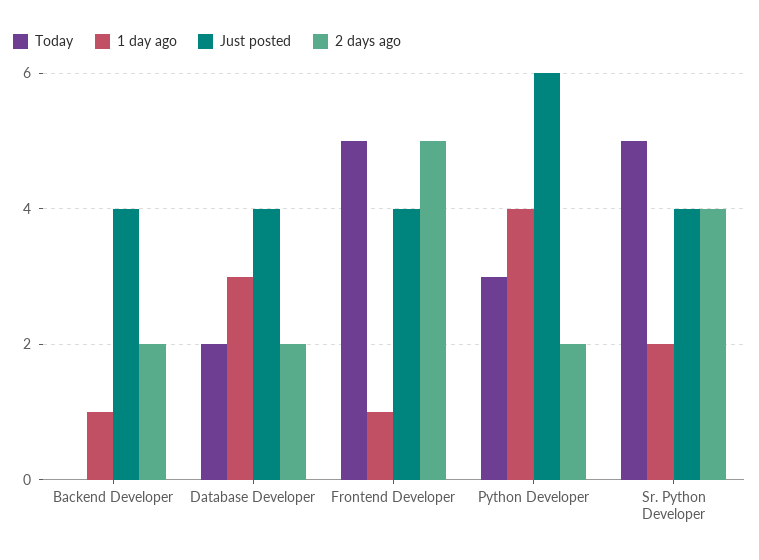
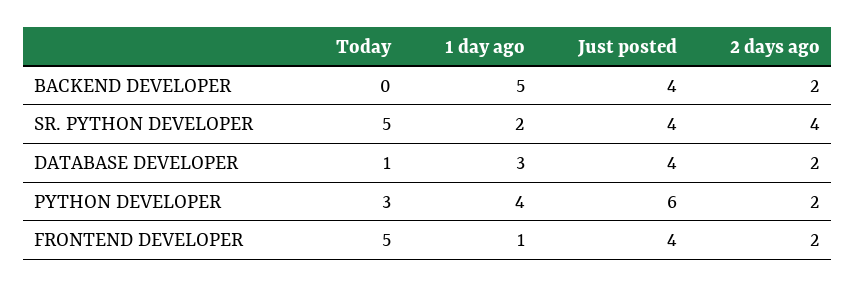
  {
    "Today": {
      "Backend Developer": 0,
-     "Database Developer": 2,
+     "Database Developer": 1,
      "Frontend Developer": 5,
      "Python Developer": 3,
      "Sr. Python Developer": 5
    },
    "1 day ago": {
-     "Backend Developer": 1,
+     "Backend Developer": 5,
      "Database Developer": 3,
      "Frontend Developer": 1,
      "Python Developer": 4,
      "Sr. Python Developer": 2
    },
    "Just posted": {
      "Backend Developer": 4,
      "Database Developer": 4,
      "Frontend Developer": 4,
      "Python Developer": 6,
      "Sr. Python Developer": 4
    },
    "2 days ago": {
      "Backend Developer": 2,
      "Database Developer": 2,
-     "Frontend Developer": 5,
+     "Frontend Developer": 2,
      "Python Developer": 2,
      "Sr. Python Developer": 4
    }
  }

